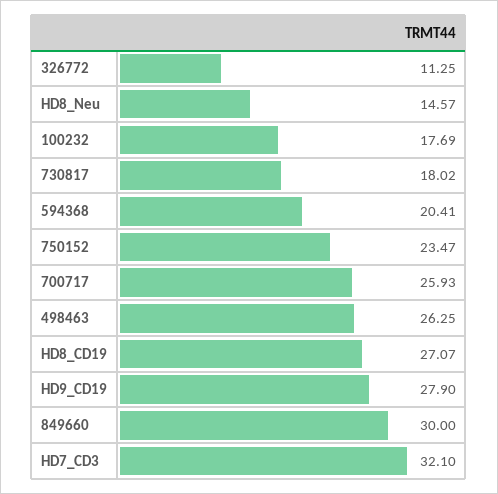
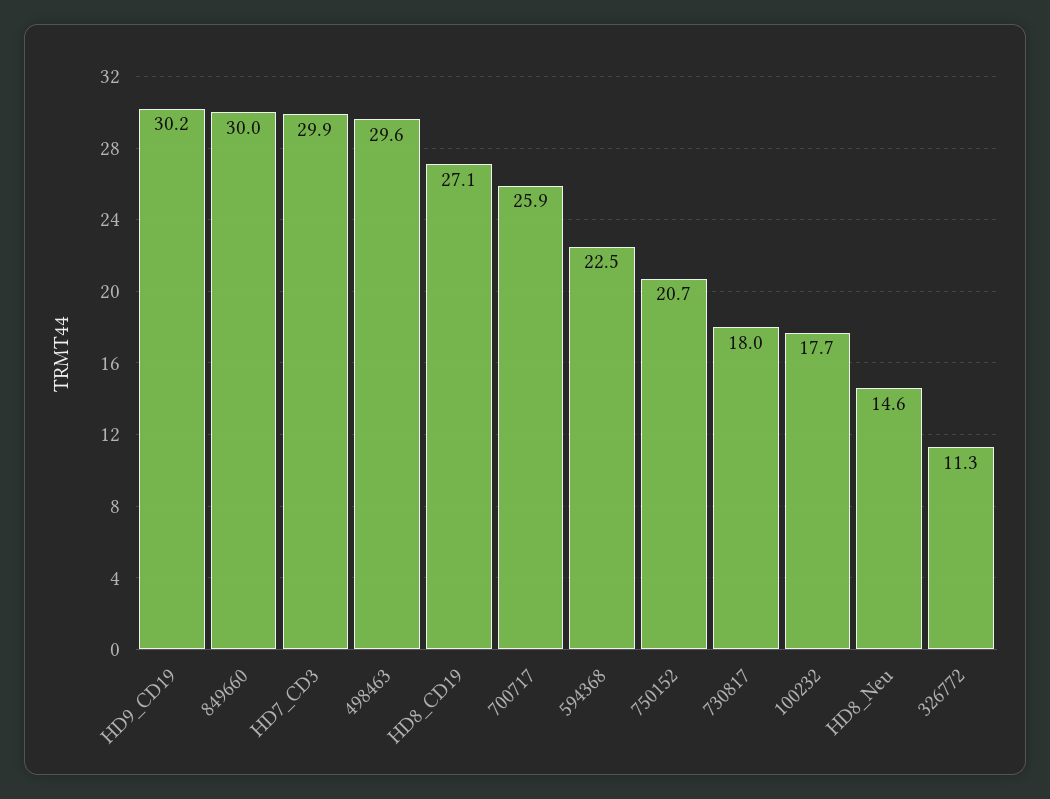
  {
    "326772": 11.25,
    "HD8_Neu": 14.57,
    "100232": 17.69,
    "730817": 18.02,
-   "594368": 20.41,
+   "594368": 22.5,
-   "750152": 23.47,
+   "750152": 20.7,
    "700717": 25.93,
-   "498463": 26.25,
+   "498463": 29.6,
    "HD8_CD19": 27.07,
-   "HD9_CD19": 27.9,
+   "HD9_CD19": 30.2,
    "849660": 30,
-   "HD7_CD3": 32.1
+   "HD7_CD3": 29.9
  }

